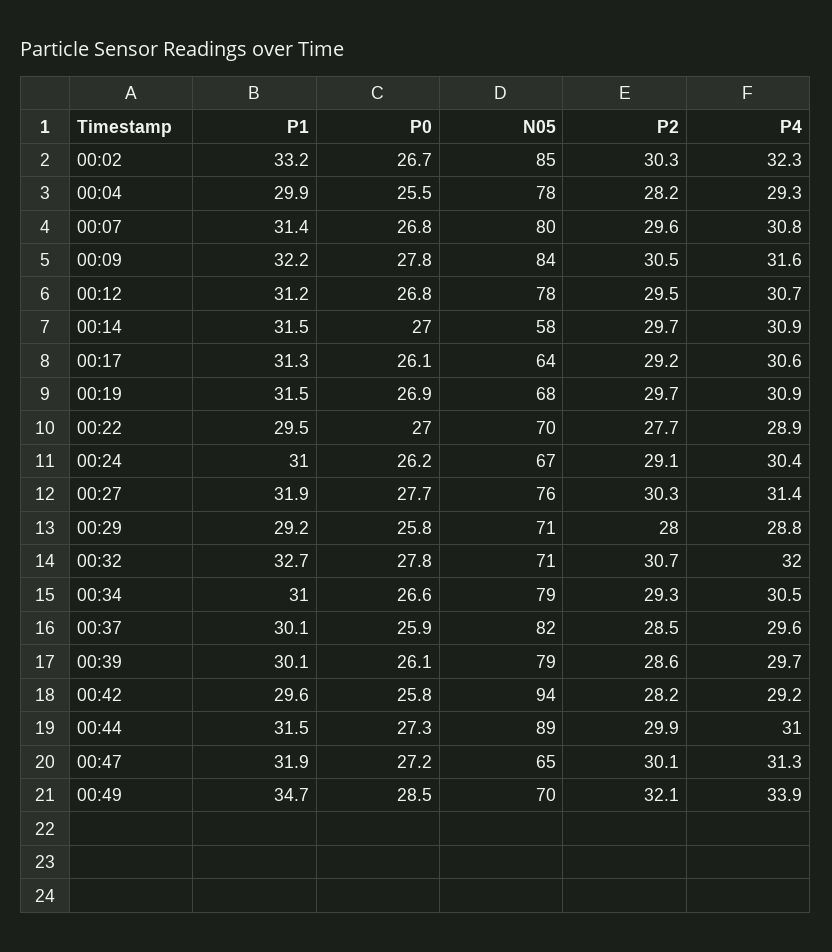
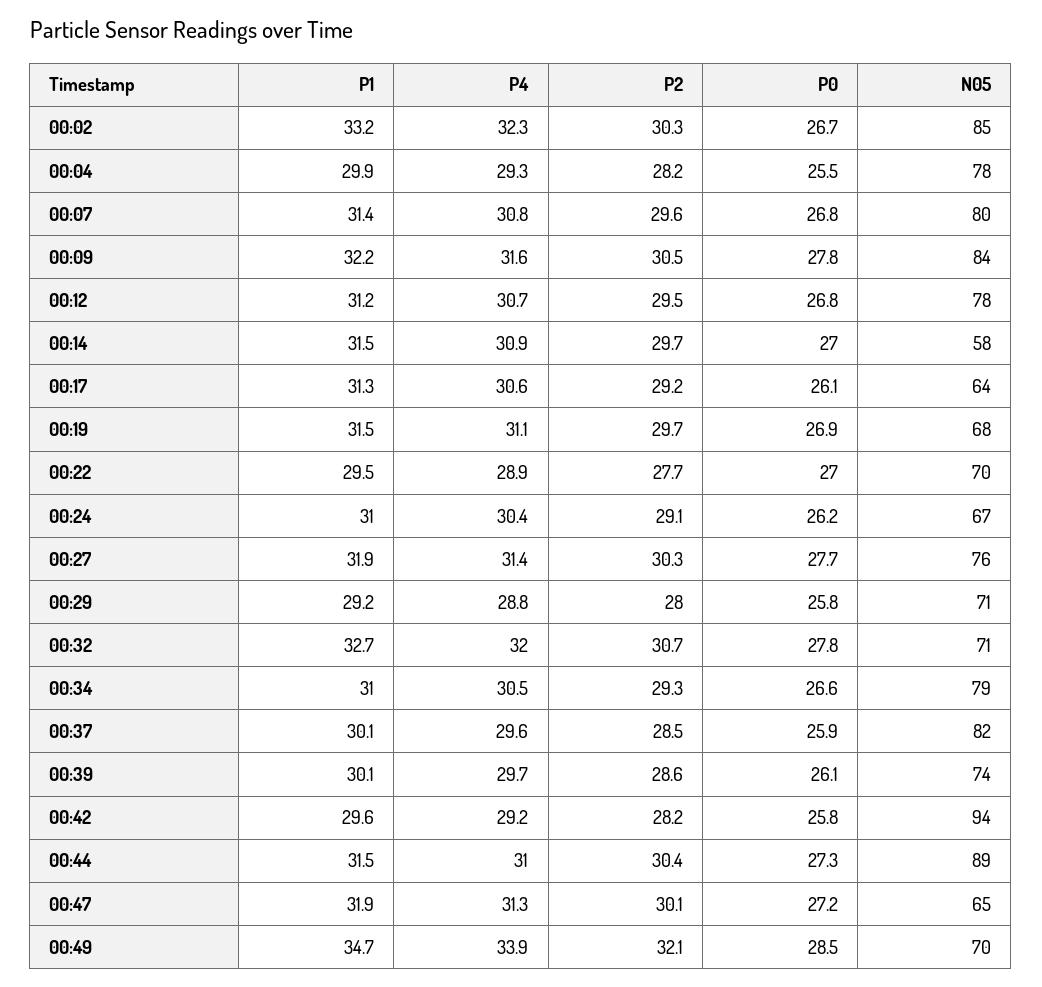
  {
    "P1": {
      "00:02": 33.2,
      "00:04": 29.9,
      "00:07": 31.4,
      "00:09": 32.2,
      "00:12": 31.2,
      "00:14": 31.5,
      "00:17": 31.3,
      "00:19": 31.5,
      "00:22": 29.5,
      "00:24": 31,
      "00:27": 31.9,
      "00:29": 29.2,
      "00:32": 32.7,
      "00:34": 31,
      "00:37": 30.1,
      "00:39": 30.1,
      "00:42": 29.6,
      "00:44": 31.5,
      "00:47": 31.9,
      "00:49": 34.7
    },
    "P0": {
      "00:02": 26.7,
      "00:04": 25.5,
      "00:07": 26.8,
      "00:09": 27.8,
      "00:12": 26.8,
      "00:14": 27,
      "00:17": 26.1,
      "00:19": 26.9,
      "00:22": 27,
      "00:24": 26.2,
      "00:27": 27.7,
      "00:29": 25.8,
      "00:32": 27.8,
      "00:34": 26.6,
      "00:37": 25.9,
      "00:39": 26.1,
      "00:42": 25.8,
      "00:44": 27.3,
      "00:47": 27.2,
      "00:49": 28.5
    },
    "N05": {
      "00:02": 85,
      "00:04": 78,
      "00:07": 80,
      "00:09": 84,
      "00:12": 78,
      "00:14": 58,
      "00:17": 64,
      "00:19": 68,
      "00:22": 70,
      "00:24": 67,
      "00:27": 76,
      "00:29": 71,
      "00:32": 71,
      "00:34": 79,
      "00:37": 82,
-     "00:39": 79,
+     "00:39": 74,
      "00:42": 94,
      "00:44": 89,
      "00:47": 65,
      "00:49": 70
    },
    "P2": {
      "00:02": 30.3,
      "00:04": 28.2,
      "00:07": 29.6,
      "00:09": 30.5,
      "00:12": 29.5,
      "00:14": 29.7,
      "00:17": 29.2,
      "00:19": 29.7,
      "00:22": 27.7,
      "00:24": 29.1,
      "00:27": 30.3,
      "00:29": 28,
      "00:32": 30.7,
      "00:34": 29.3,
      "00:37": 28.5,
      "00:39": 28.6,
      "00:42": 28.2,
-     "00:44": 29.9,
+     "00:44": 30.4,
      "00:47": 30.1,
      "00:49": 32.1
    },
    "P4": {
      "00:02": 32.3,
      "00:04": 29.3,
      "00:07": 30.8,
      "00:09": 31.6,
      "00:12": 30.7,
      "00:14": 30.9,
      "00:17": 30.6,
-     "00:19": 30.9,
+     "00:19": 31.1,
      "00:22": 28.9,
      "00:24": 30.4,
      "00:27": 31.4,
      "00:29": 28.8,
      "00:32": 32,
      "00:34": 30.5,
      "00:37": 29.6,
      "00:39": 29.7,
      "00:42": 29.2,
      "00:44": 31,
      "00:47": 31.3,
      "00:49": 33.9
    }
  }

